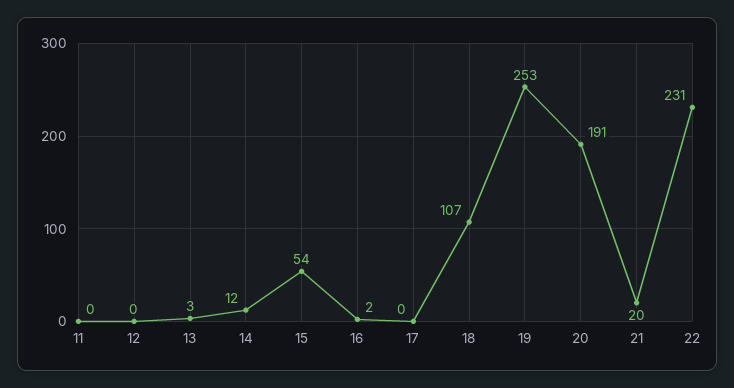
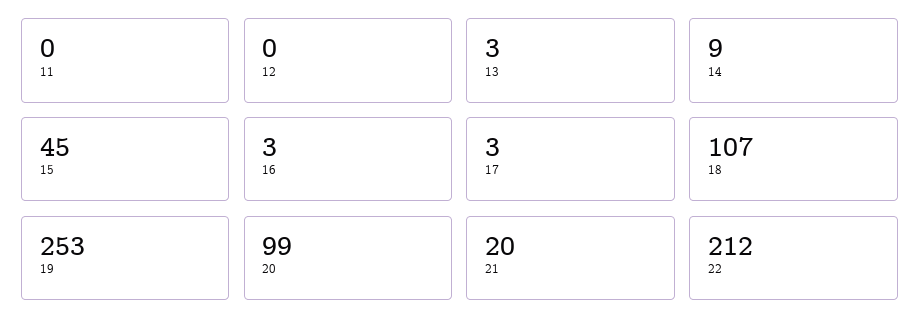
  {
    "11": 0,
    "12": 0,
    "13": 3,
-   "14": 12,
+   "14": 9,
-   "15": 54,
+   "15": 45,
-   "16": 2,
+   "16": 3,
-   "17": 0,
+   "17": 3,
    "18": 107,
    "19": 253,
-   "20": 191,
+   "20": 99,
    "21": 20,
-   "22": 231
+   "22": 212
  }

